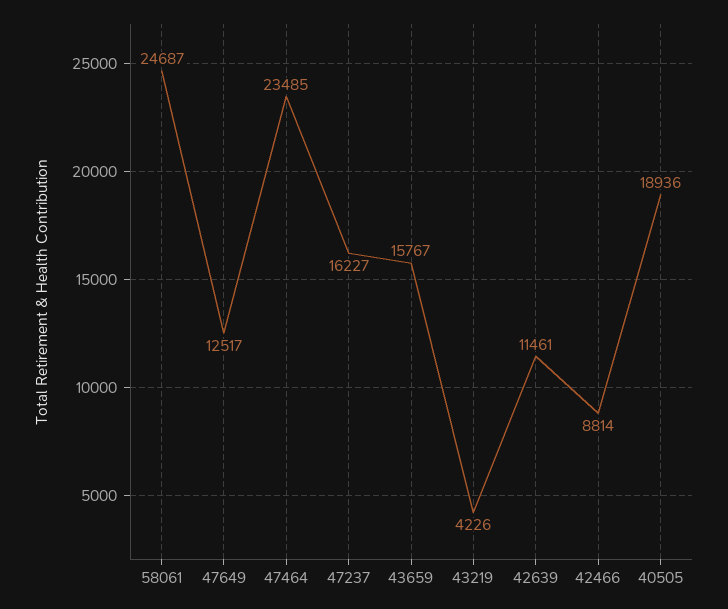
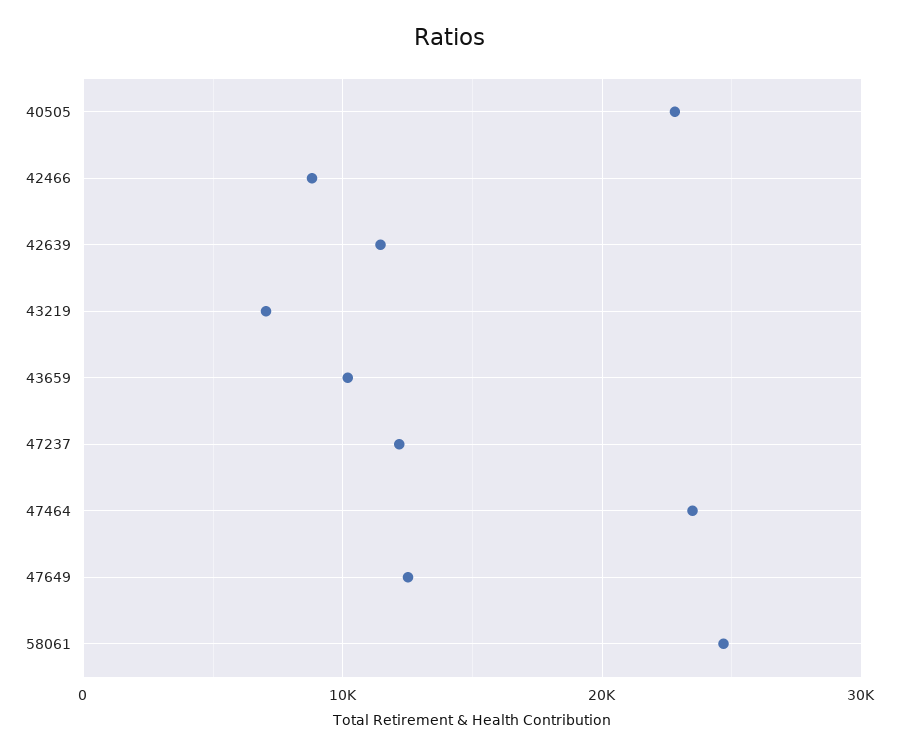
  {
    "58061": 24687,
    "47649": 12517,
    "47464": 23485,
-   "47237": 16227,
+   "47237": 12000,
-   "43659": 15767,
+   "43659": 10000,
-   "43219": 4226,
+   "43219": 7000,
    "42639": 11461,
    "42466": 8814,
-   "40505": 18936
+   "40505": 23000
  }

